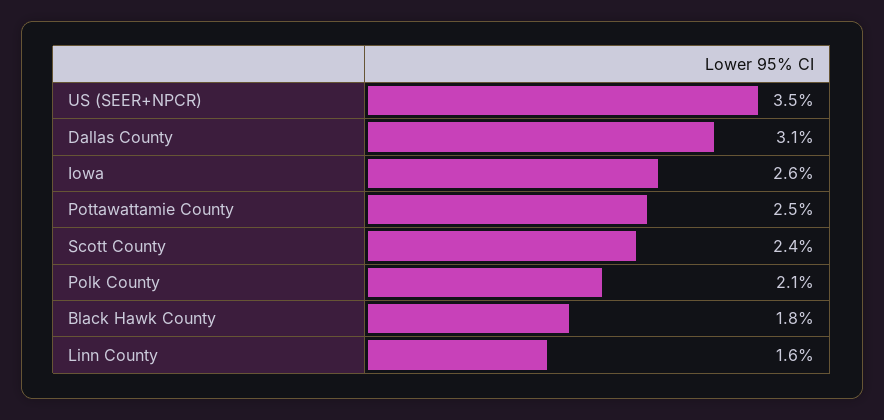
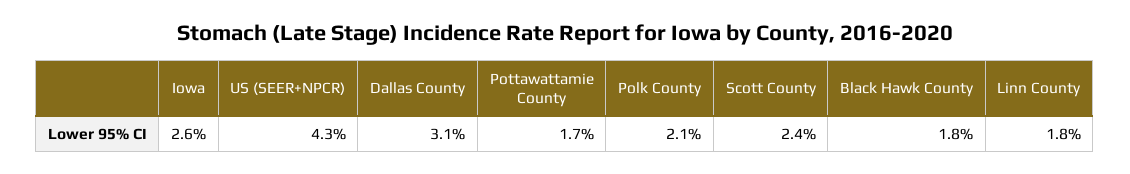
  {
-   "US (SEER+NPCR)": 3.5,
+   "US (SEER+NPCR)": 4.3,
    "Dallas County": 3.1,
    "Iowa": 2.6,
-   "Pottawattamie County": 2.5,
+   "Pottawattamie County": 1.7,
    "Scott County": 2.4,
    "Polk County": 2.1,
    "Black Hawk County": 1.8,
-   "Linn County": 1.6
+   "Linn County": 1.8
  }

